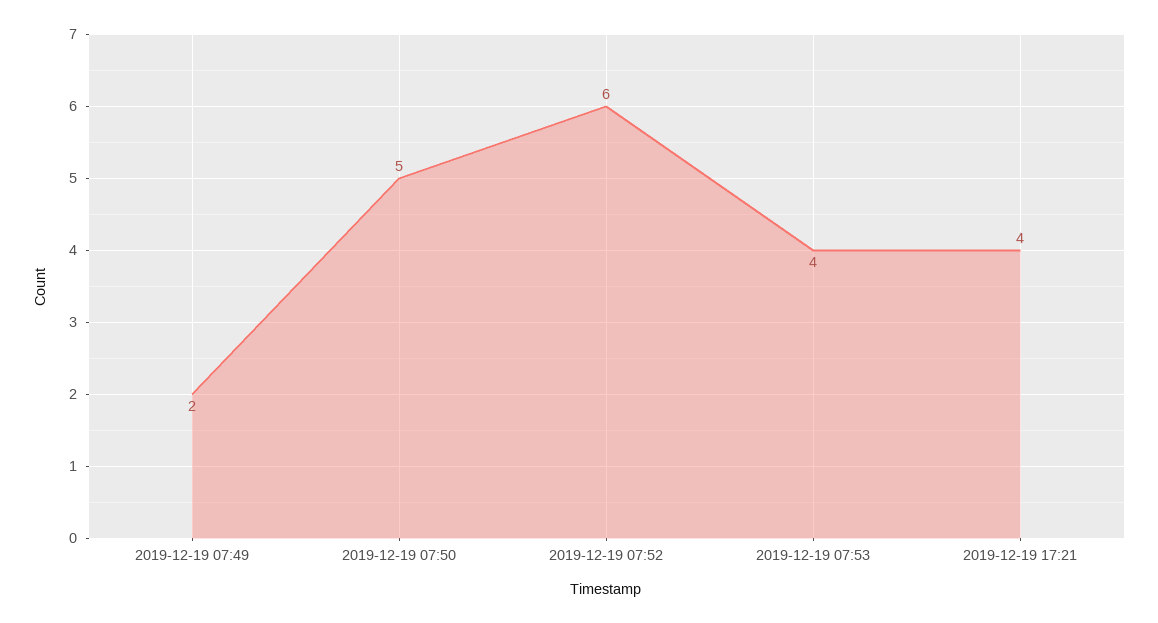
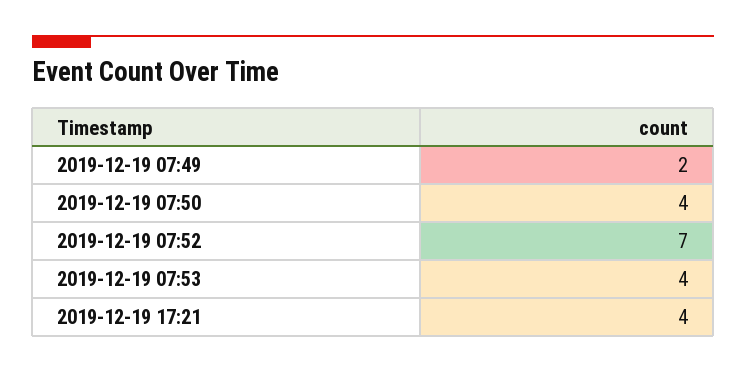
  {
    "2019-12-19 07:49": 2,
-   "2019-12-19 07:50": 5,
+   "2019-12-19 07:50": 4,
-   "2019-12-19 07:52": 6,
+   "2019-12-19 07:52": 7,
    "2019-12-19 07:53": 4,
    "2019-12-19 17:21": 4
  }

